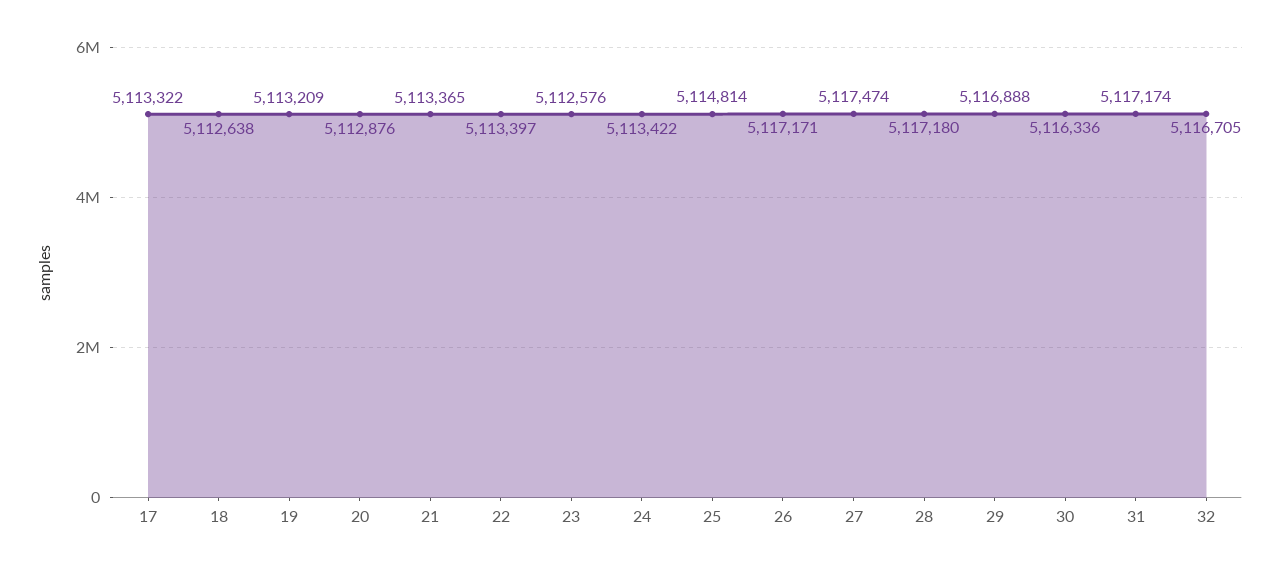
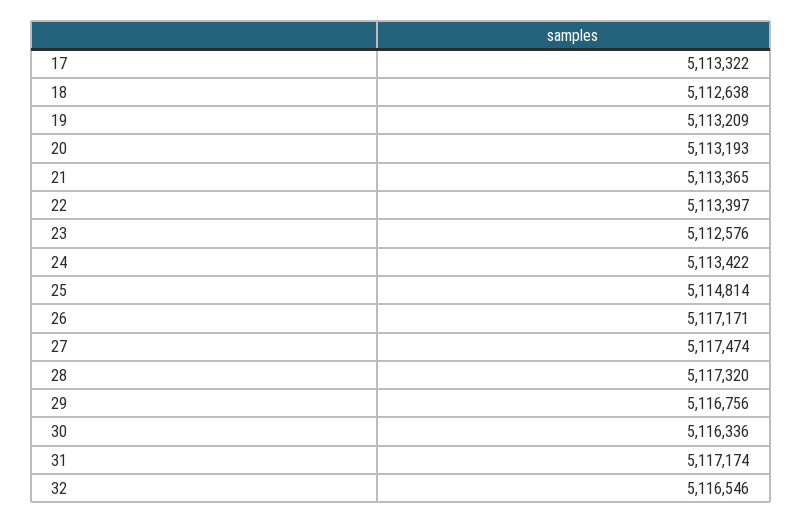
  {
    "17": 5113322,
    "18": 5112638,
    "19": 5113209,
-   "20": 5112876,
+   "20": 5113193,
    "21": 5113365,
    "22": 5113397,
    "23": 5112576,
    "24": 5113422,
    "25": 5114814,
    "26": 5117171,
    "27": 5117474,
-   "28": 5117180,
+   "28": 5117320,
-   "29": 5116888,
+   "29": 5116756,
    "30": 5116336,
    "31": 5117174,
-   "32": 5116705
+   "32": 5116546
  }

